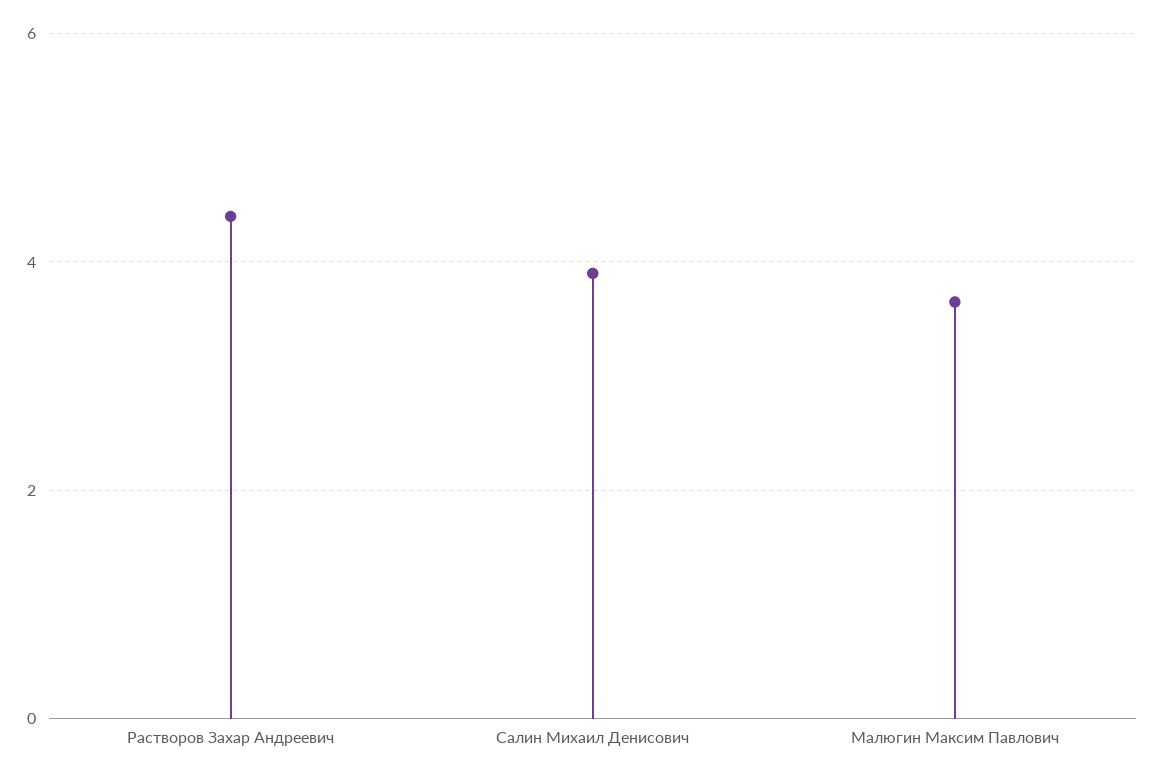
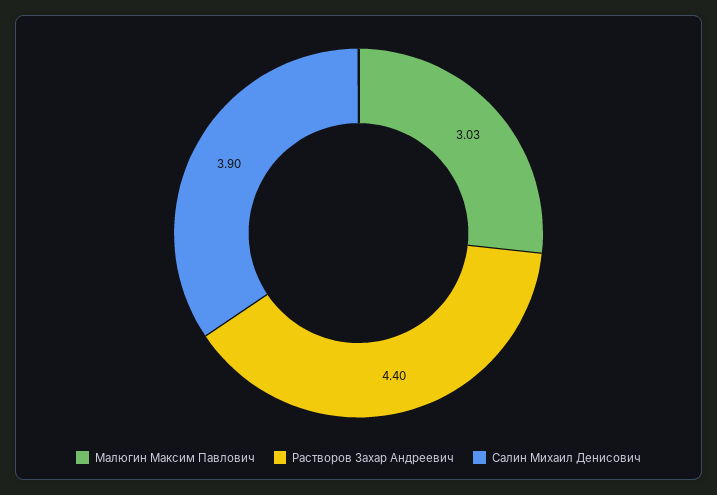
  {
    "Растворов Захар Андреевич": 4.4,
    "Салин Михаил Денисович": 3.9,
-   "Малюгин Максим Павлович": 3.6
+   "Малюгин Максим Павлович": 3.03
  }

